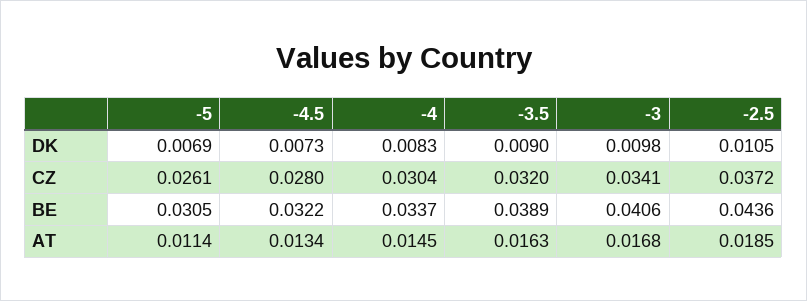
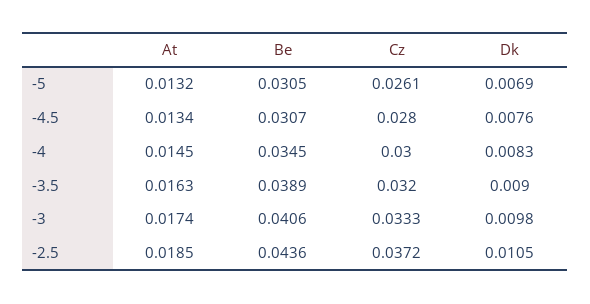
  {
    "-5": {
      "DK": 0.0069,
      "CZ": 0.0261,
      "BE": 0.0305,
-     "AT": 0.0114
+     "AT": 0.0132
    },
    "-4.5": {
-     "DK": 0.0073,
+     "DK": 0.0076,
      "CZ": 0.028,
-     "BE": 0.0322,
+     "BE": 0.0307,
      "AT": 0.0134
    },
    "-4": {
      "DK": 0.0083,
-     "CZ": 0.0304,
+     "CZ": 0.03,
-     "BE": 0.0337,
+     "BE": 0.0345,
      "AT": 0.0145
    },
    "-3.5": {
      "DK": 0.009,
      "CZ": 0.032,
      "BE": 0.0389,
      "AT": 0.0163
    },
    "-3": {
      "DK": 0.0098,
-     "CZ": 0.0341,
+     "CZ": 0.0333,
      "BE": 0.0406,
-     "AT": 0.0168
+     "AT": 0.0174
    },
    "-2.5": {
      "DK": 0.0105,
      "CZ": 0.0372,
      "BE": 0.0436,
      "AT": 0.0185
    }
  }

